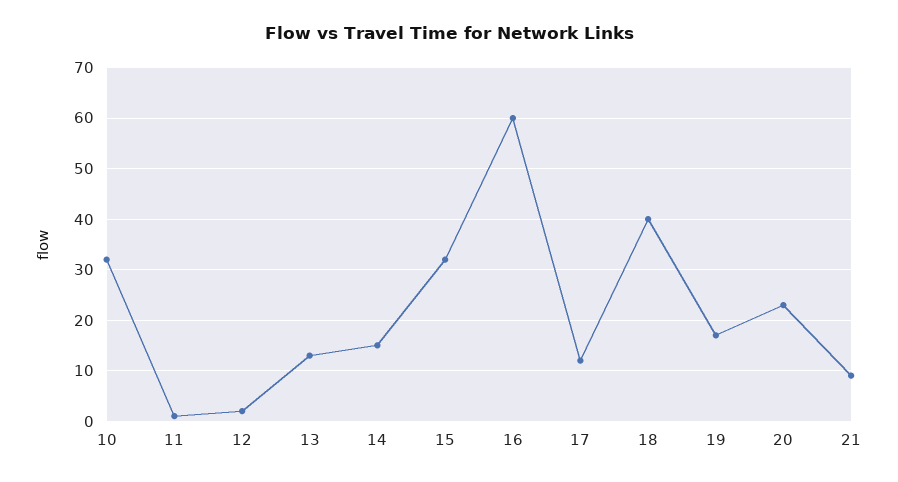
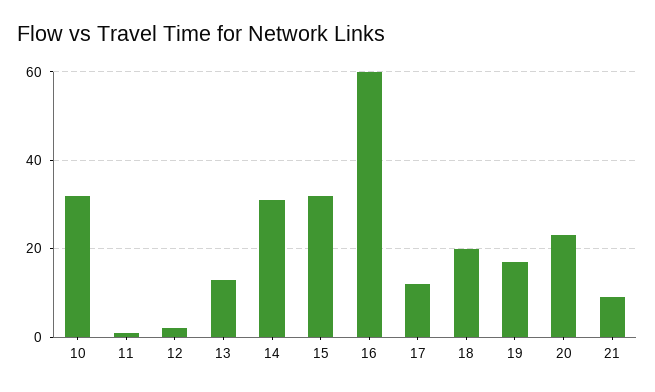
  {
    "10": 30,
    "11": 0,
    "12": 0,
    "13": 15,
-   "14": 15,
+   "14": 30,
    "15": 30,
    "16": 60,
    "17": 10,
-   "18": 40,
+   "18": 20,
    "19": 15,
    "20": 25,
    "21": 10
  }

